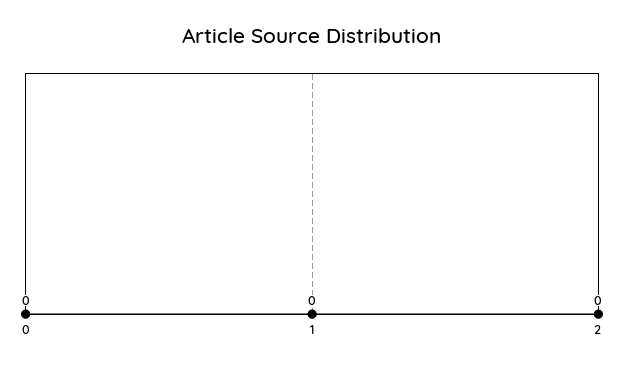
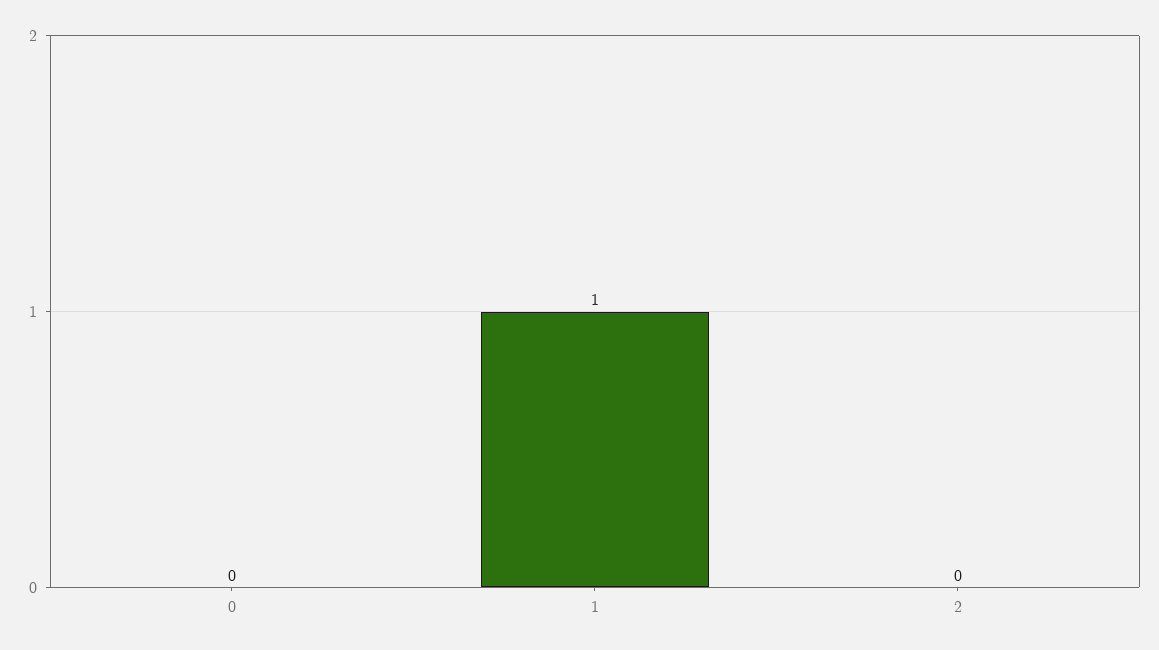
  {
    "0": 0,
-   "1": 0,
+   "1": 1,
    "2": 0
  }

